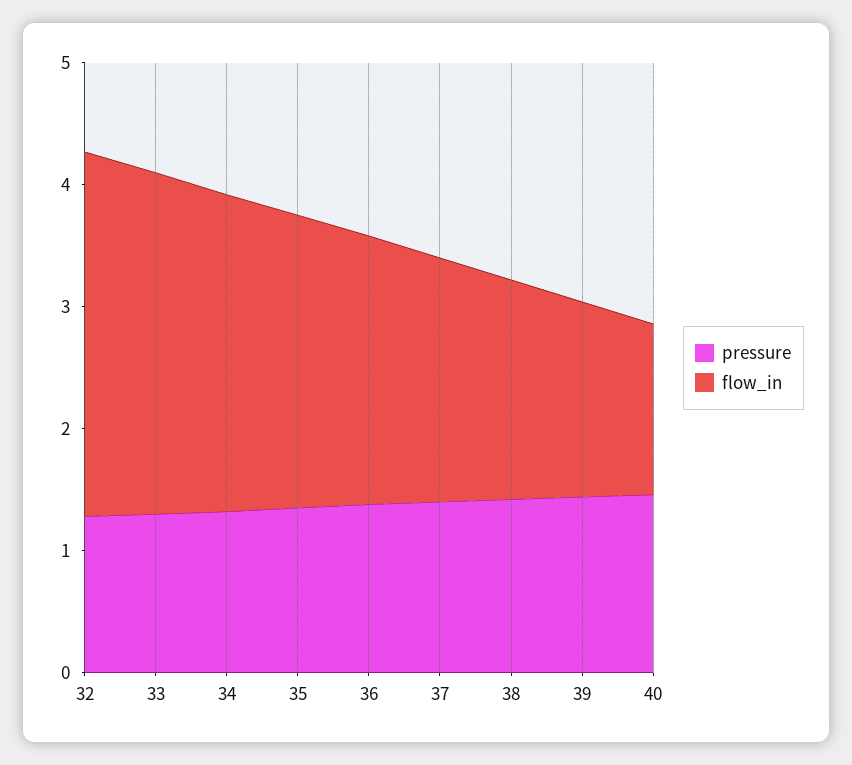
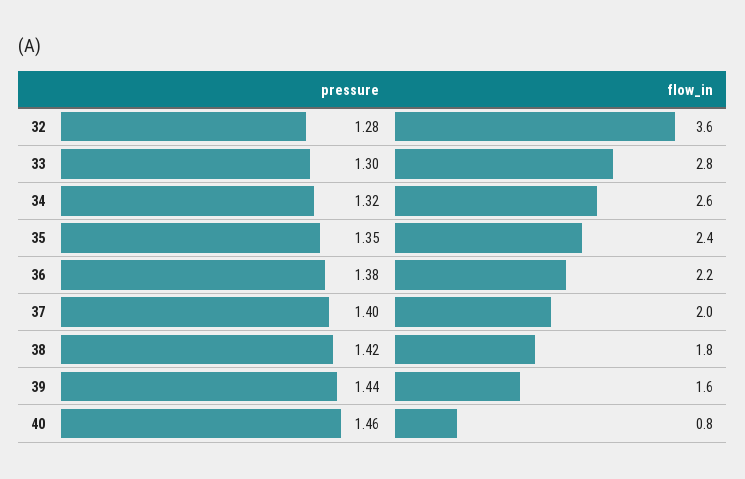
  {
    "pressure": {
      "32": 1.28,
      "33": 1.3,
      "34": 1.32,
      "35": 1.35,
      "36": 1.38,
      "37": 1.4,
      "38": 1.42,
      "39": 1.44,
      "40": 1.46
    },
    "flow_in": {
-     "32": 3,
+     "32": 3.6,
      "33": 2.8,
      "34": 2.6,
      "35": 2.4,
      "36": 2.2,
      "37": 2,
      "38": 1.8,
      "39": 1.6,
-     "40": 1.4
+     "40": 0.8
    }
  }

